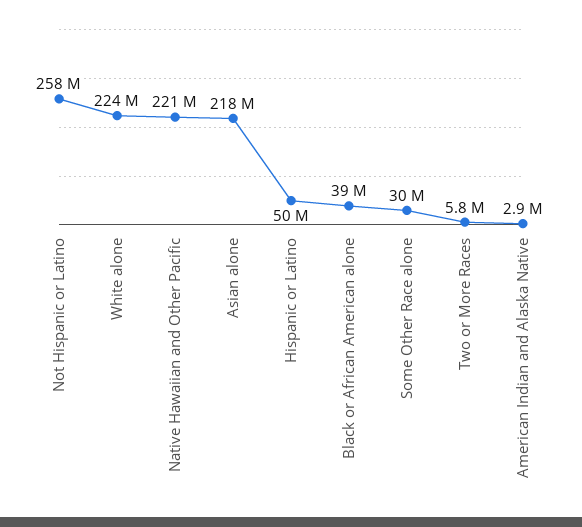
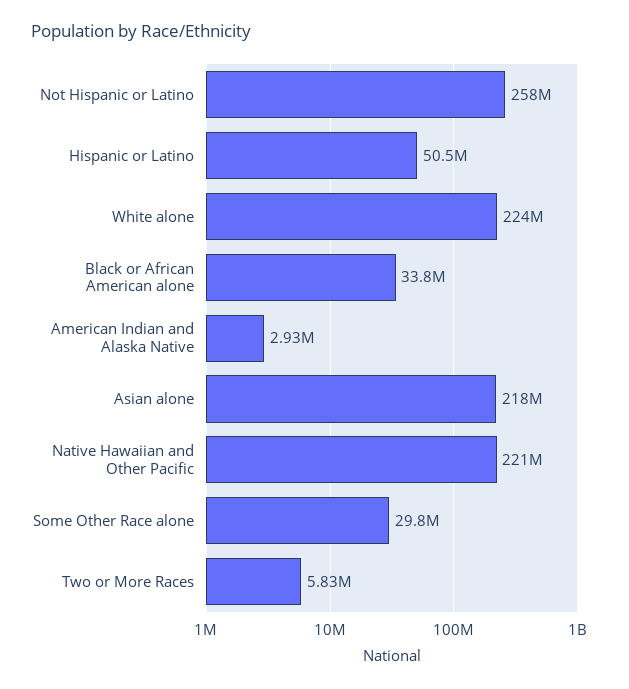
  {
    "Not Hispanic or Latino": 258000000,
    "White alone": 224000000,
    "Native Hawaiian and Other Pacific": 221000000,
    "Asian alone": 218000000,
    "Hispanic or Latino": 50500000,
-   "Black or African American alone": 39000000,
+   "Black or African American alone": 33800000,
    "Some Other Race alone": 29800000,
    "Two or More Races": 5830000,
    "American Indian and Alaska Native": 2930000
  }

